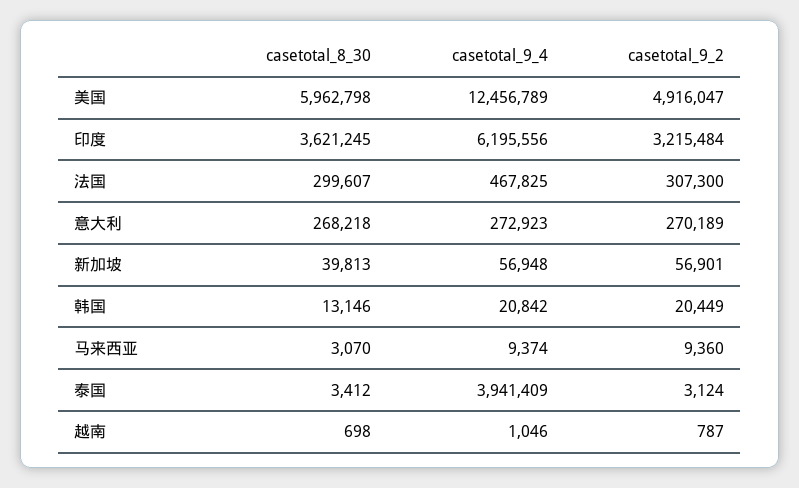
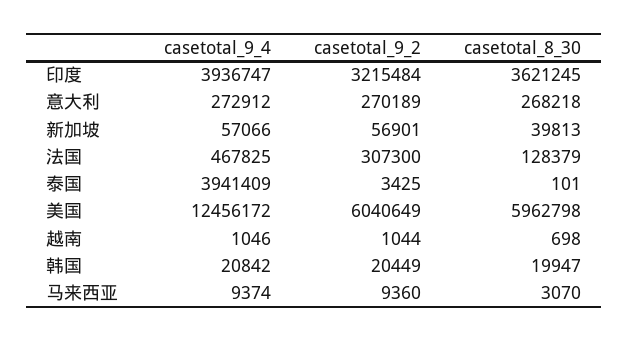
  {
    "casetotal_8_30": {
      "美国": 5962798,
      "印度": 3621245,
-     "法国": 299607,
+     "法国": 128379,
      "意大利": 268218,
      "新加坡": 39813,
-     "韩国": 13146,
+     "韩国": 19947,
      "马来西亚": 3070,
-     "泰国": 3412,
+     "泰国": 101,
      "越南": 698
    },
    "casetotal_9_4": {
-     "美国": 12456789,
+     "美国": 12456172,
-     "印度": 6195556,
+     "印度": 3936747,
      "法国": 467825,
-     "意大利": 272923,
+     "意大利": 272912,
-     "新加坡": 56948,
+     "新加坡": 57066,
      "韩国": 20842,
      "马来西亚": 9374,
      "泰国": 3941409,
      "越南": 1046
    },
    "casetotal_9_2": {
-     "美国": 4916047,
+     "美国": 6040649,
      "印度": 3215484,
      "法国": 307300,
      "意大利": 270189,
      "新加坡": 56901,
      "韩国": 20449,
      "马来西亚": 9360,
-     "泰国": 3124,
+     "泰国": 3425,
-     "越南": 787
+     "越南": 1044
    }
  }

